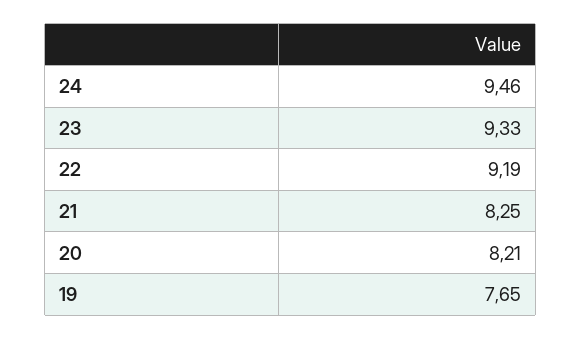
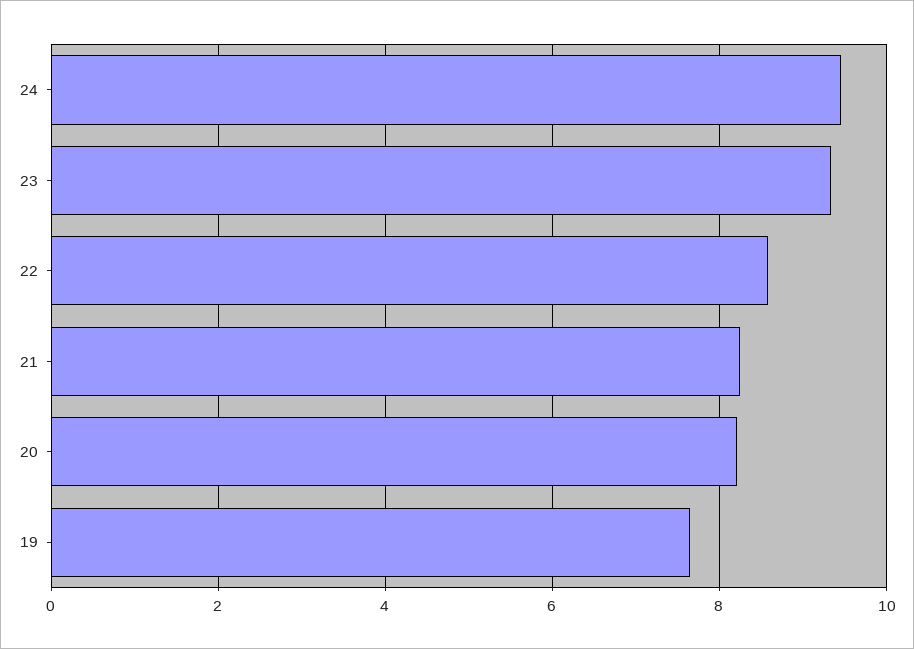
  {
    "24": 9.46,
    "23": 9.33,
-   "22": 9.19,
+   "22": 8.6,
    "21": 8.25,
    "20": 8.21,
    "19": 7.65
  }

